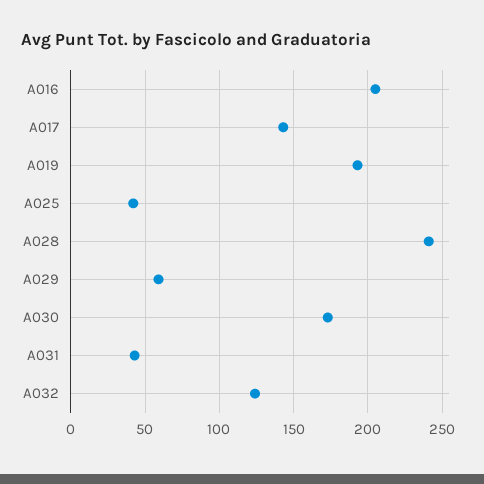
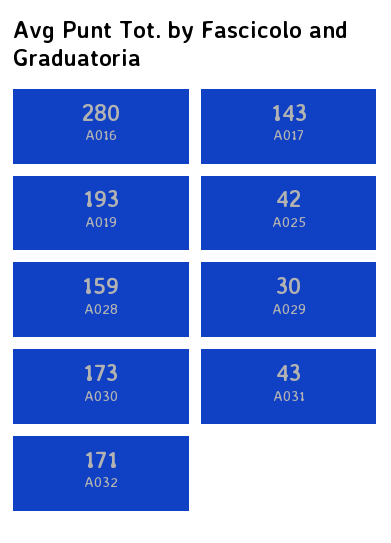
  {
-   "A016": 205,
+   "A016": 280,
    "A017": 143,
    "A019": 193,
    "A025": 42,
-   "A028": 240,
+   "A028": 159,
-   "A029": 60,
+   "A029": 30,
    "A030": 173,
    "A031": 43,
-   "A032": 125
+   "A032": 171
  }

